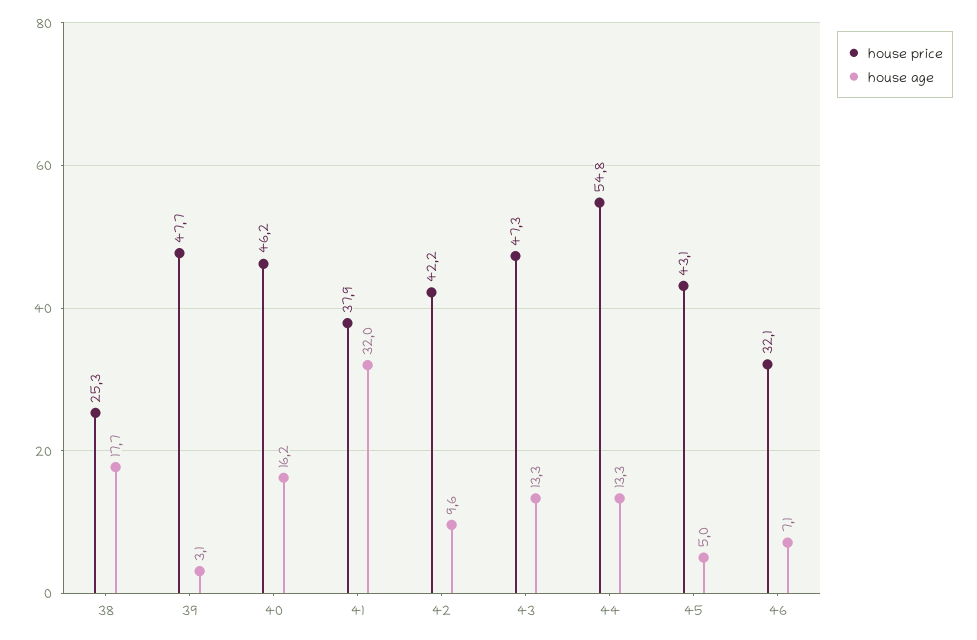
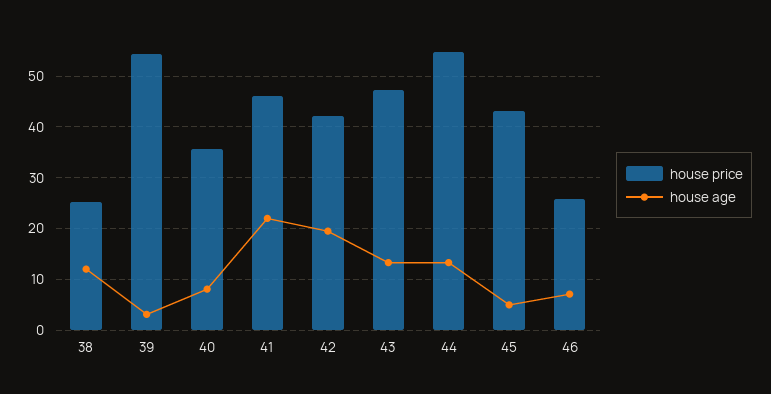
  {
    "house price": {
      "38": 25.3,
-     "39": 47.7,
+     "39": 54,
-     "40": 46.2,
+     "40": 36,
-     "41": 37.9,
+     "41": 46,
      "42": 42.2,
      "43": 47.3,
      "44": 54.8,
      "45": 43.1,
-     "46": 32.1
+     "46": 26
    },
    "house age": {
-     "38": 17.7,
+     "38": 12,
      "39": 3.1,
-     "40": 16.2,
+     "40": 8,
-     "41": 32,
+     "41": 22,
-     "42": 9.6,
+     "42": 20,
      "43": 13.3,
      "44": 13.3,
      "45": 5,
      "46": 7.1
    }
  }

